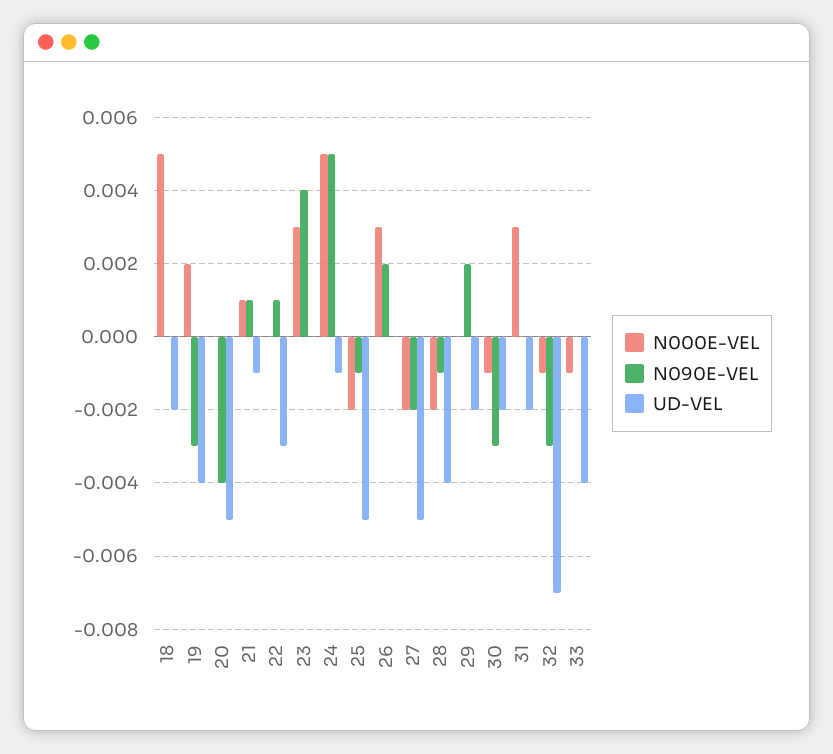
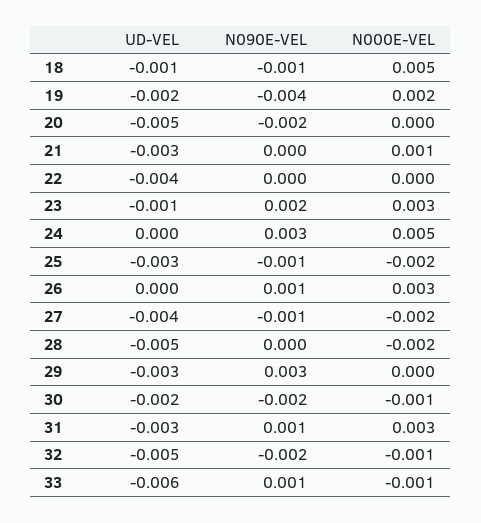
  {
    "N000E-VEL": {
      "18": 0.005,
      "19": 0.002,
      "20": 0,
      "21": 0.001,
      "22": 0,
      "23": 0.003,
      "24": 0.005,
      "25": -0.002,
      "26": 0.003,
      "27": -0.002,
      "28": -0.002,
      "29": 0,
      "30": -0.001,
      "31": 0.003,
      "32": -0.001,
      "33": -0.001
    },
    "N090E-VEL": {
-     "18": 0,
+     "18": -0.001,
-     "19": -0.003,
+     "19": -0.004,
-     "20": -0.004,
+     "20": -0.002,
-     "21": 0.001,
+     "21": 0,
-     "22": 0.001,
+     "22": 0,
-     "23": 0.004,
+     "23": 0.002,
-     "24": 0.005,
+     "24": 0.003,
      "25": -0.001,
-     "26": 0.002,
+     "26": 0.001,
-     "27": -0.002,
+     "27": -0.001,
-     "28": -0.001,
+     "28": 0,
-     "29": 0.002,
+     "29": 0.003,
-     "30": -0.003,
+     "30": -0.002,
-     "31": 0,
+     "31": 0.001,
-     "32": -0.003,
+     "32": -0.002,
-     "33": 0
+     "33": 0.001
    },
    "UD-VEL": {
-     "18": -0.002,
+     "18": -0.001,
-     "19": -0.004,
+     "19": -0.002,
      "20": -0.005,
-     "21": -0.001,
+     "21": -0.003,
-     "22": -0.003,
+     "22": -0.004,
-     "23": 0,
+     "23": -0.001,
-     "24": -0.001,
+     "24": 0,
-     "25": -0.005,
+     "25": -0.003,
      "26": 0,
-     "27": -0.005,
+     "27": -0.004,
-     "28": -0.004,
+     "28": -0.005,
-     "29": -0.002,
+     "29": -0.003,
      "30": -0.002,
-     "31": -0.002,
+     "31": -0.003,
-     "32": -0.007,
+     "32": -0.005,
-     "33": -0.004
+     "33": -0.006
    }
  }

